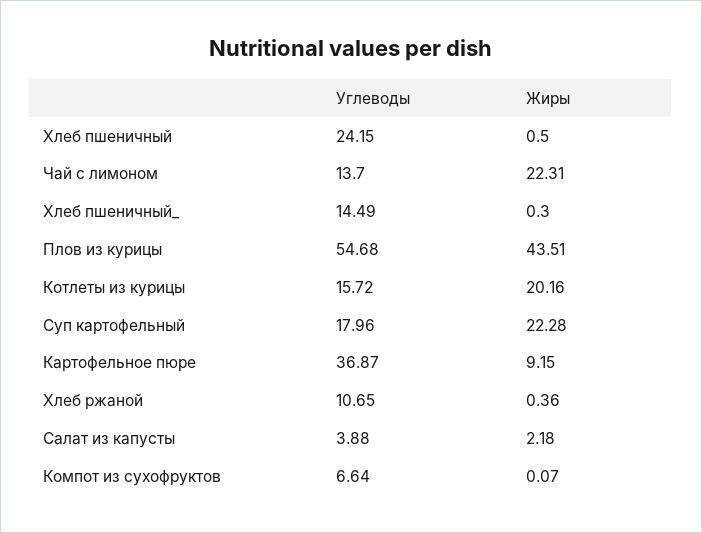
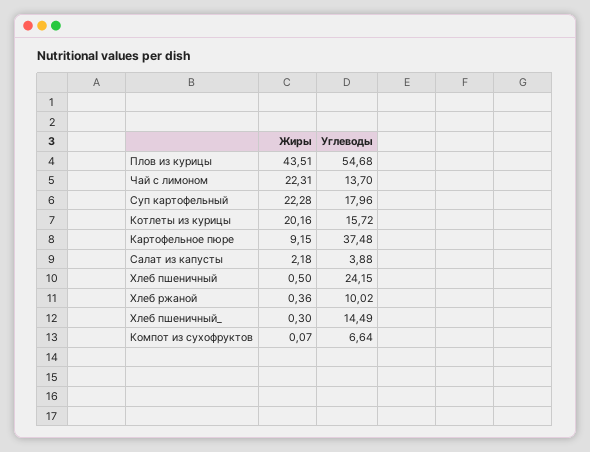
  {
    "Углеводы": {
      "Хлеб пшеничный": 24.15,
      "Чай с лимоном": 13.7,
      "Хлеб пшеничный_": 14.49,
      "Плов из курицы": 54.68,
      "Котлеты из курицы": 15.72,
      "Суп картофельный": 17.96,
-     "Картофельное пюре": 36.87,
+     "Картофельное пюре": 37.48,
-     "Хлеб ржаной": 10.65,
+     "Хлеб ржаной": 10.02,
      "Салат из капусты": 3.88,
      "Компот из сухофруктов": 6.64
    },
    "Жиры": {
      "Хлеб пшеничный": 0.5,
      "Чай с лимоном": 22.31,
      "Хлеб пшеничный_": 0.3,
      "Плов из курицы": 43.51,
      "Котлеты из курицы": 20.16,
      "Суп картофельный": 22.28,
      "Картофельное пюре": 9.15,
      "Хлеб ржаной": 0.36,
      "Салат из капусты": 2.18,
      "Компот из сухофруктов": 0.07
    }
  }

